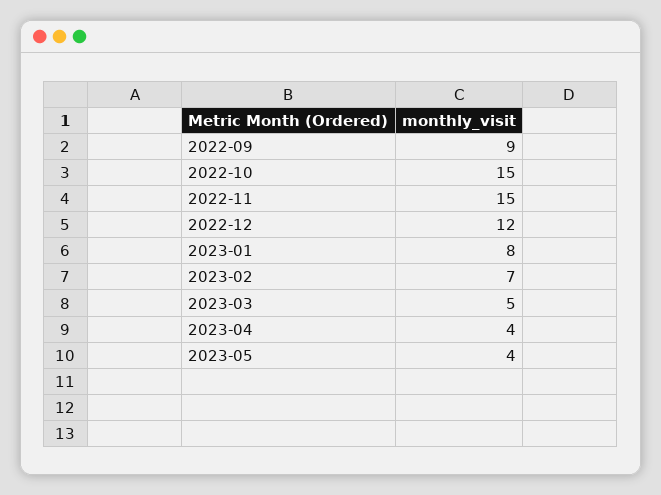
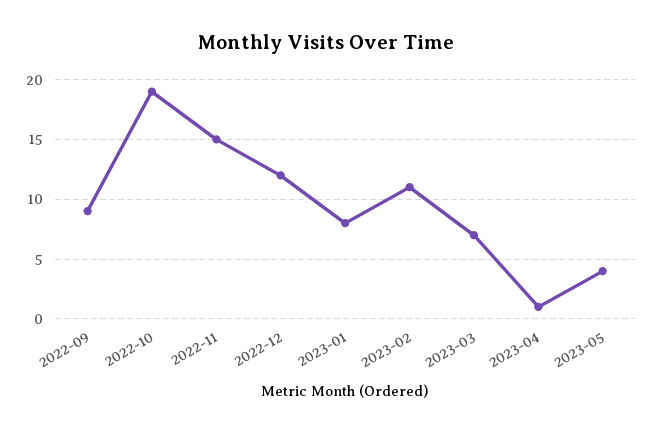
  {
    "2022-09": 9,
-   "2022-10": 15,
+   "2022-10": 19,
    "2022-11": 15,
    "2022-12": 12,
    "2023-01": 8,
-   "2023-02": 7,
+   "2023-02": 11,
-   "2023-03": 5,
+   "2023-03": 7,
-   "2023-04": 4,
+   "2023-04": 1,
    "2023-05": 4
  }

